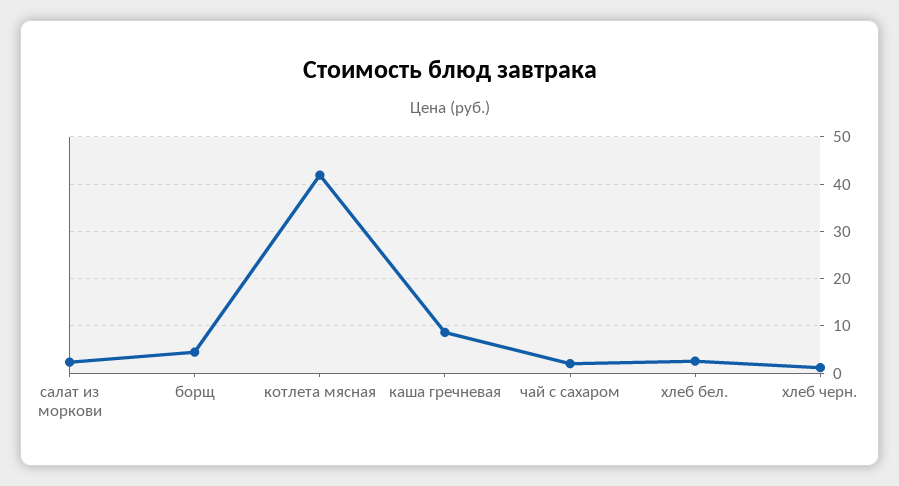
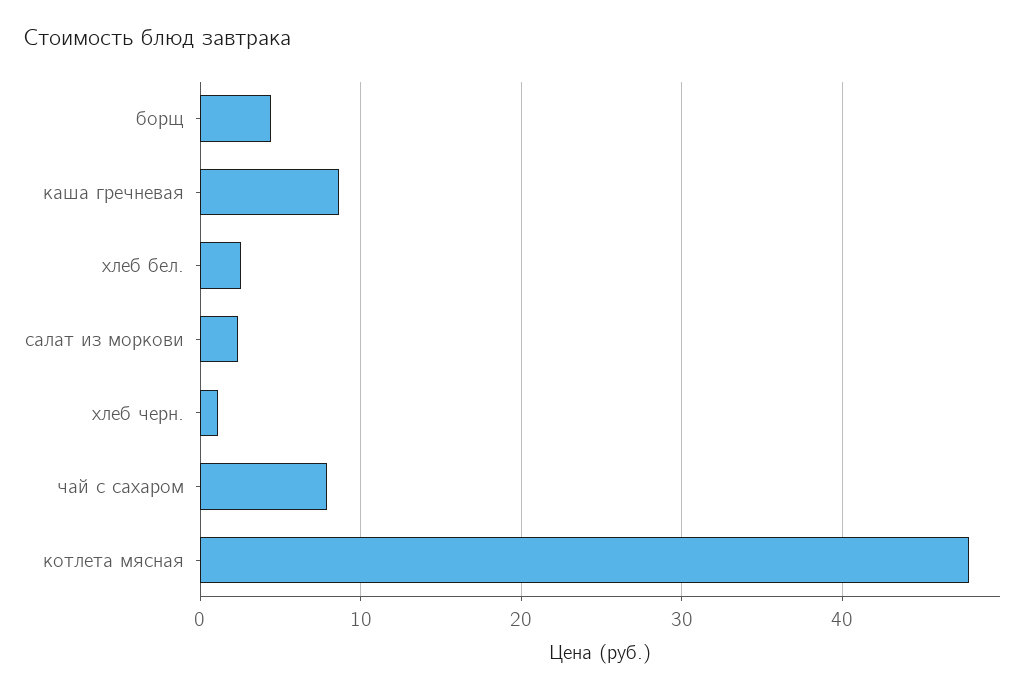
  {
    "салат из моркови": 2,
    "борщ": 4,
-   "котлета мясная": 42,
+   "котлета мясная": 48,
    "каша гречневая": 9,
-   "чай с сахаром": 2,
+   "чай с сахаром": 8,
    "хлеб бел.": 3,
    "хлеб черн.": 1
  }

